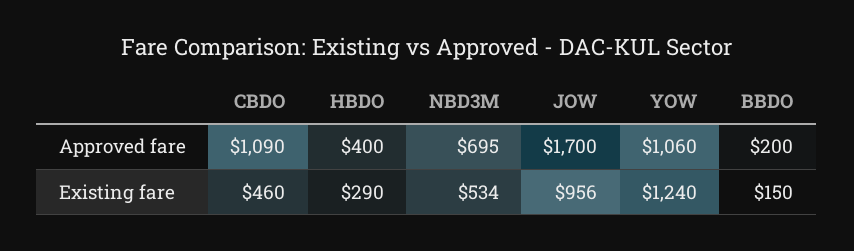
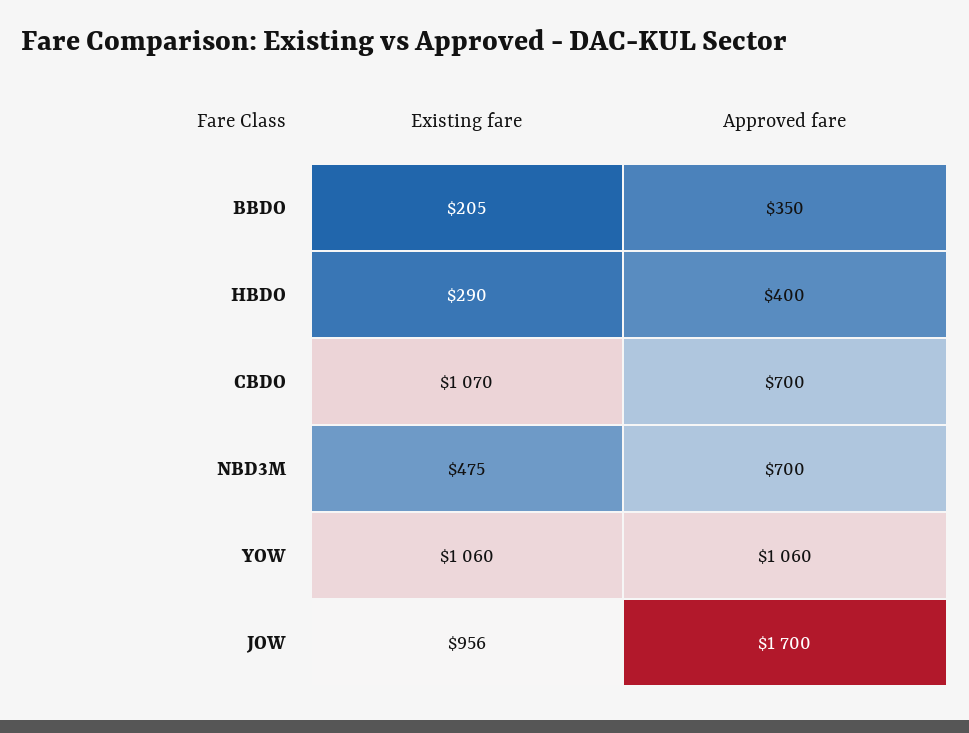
  {
    "CBDO": {
-     "Approved fare": 1090,
+     "Approved fare": 700,
-     "Existing fare": 460
+     "Existing fare": 1070
    },
    "HBDO": {
      "Approved fare": 400,
      "Existing fare": 290
    },
    "NBD3M": {
-     "Approved fare": 695,
+     "Approved fare": 700,
-     "Existing fare": 534
+     "Existing fare": 475
    },
    "JOW": {
      "Approved fare": 1700,
      "Existing fare": 956
    },
    "YOW": {
      "Approved fare": 1060,
-     "Existing fare": 1240
+     "Existing fare": 1060
    },
    "BBDO": {
-     "Approved fare": 200,
+     "Approved fare": 350,
-     "Existing fare": 150
+     "Existing fare": 205
    }
  }

